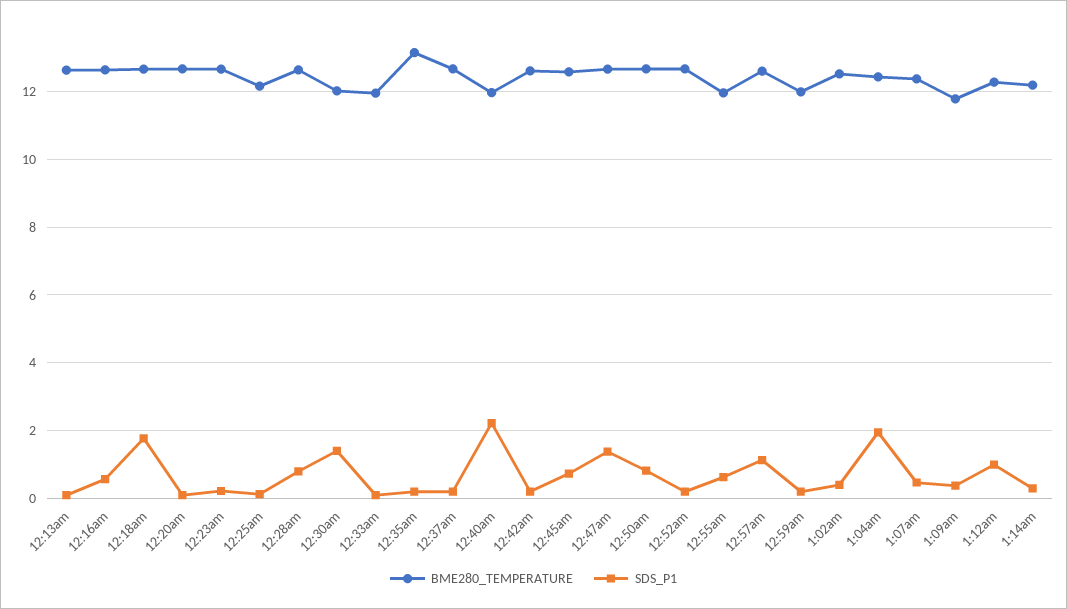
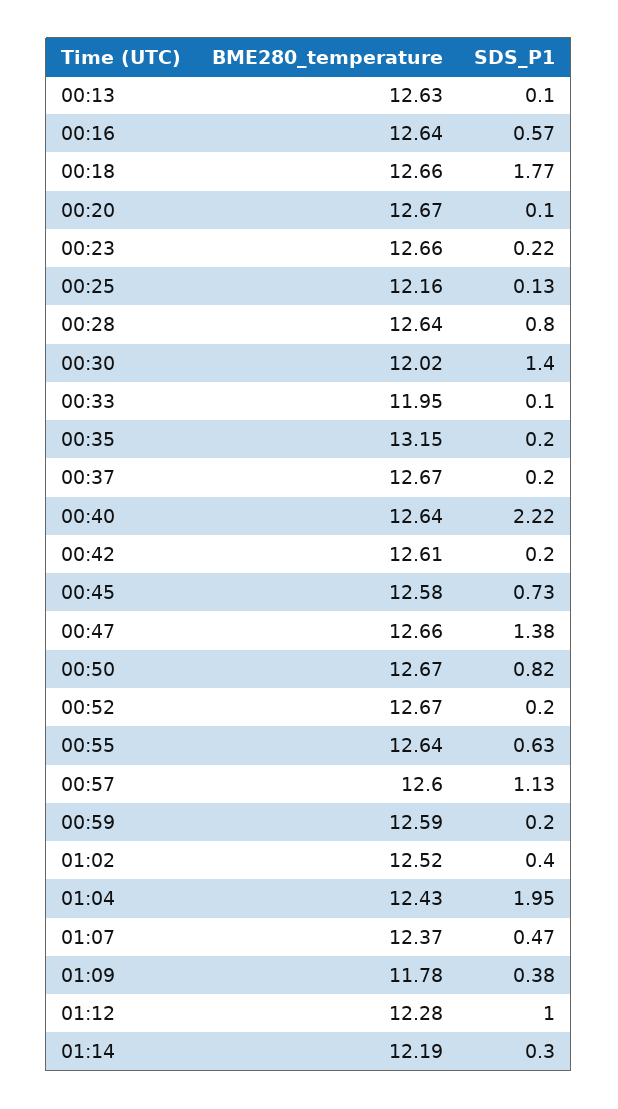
  {
    "BME280_TEMPERATURE": {
      "12:13am": 12.63,
      "12:16am": 12.64,
      "12:18am": 12.66,
      "12:20am": 12.67,
      "12:23am": 12.66,
      "12:25am": 12.16,
      "12:28am": 12.64,
      "12:30am": 12.02,
      "12:33am": 11.95,
      "12:35am": 13.15,
      "12:37am": 12.67,
-     "12:40am": 12,
+     "12:40am": 12.64,
      "12:42am": 12.61,
      "12:45am": 12.58,
      "12:47am": 12.66,
      "12:50am": 12.67,
      "12:52am": 12.67,
-     "12:55am": 12,
+     "12:55am": 12.64,
      "12:57am": 12.6,
-     "12:59am": 12,
+     "12:59am": 12.59,
      "1:02am": 12.52,
      "1:04am": 12.43,
      "1:07am": 12.37,
      "1:09am": 11.78,
      "1:12am": 12.28,
      "1:14am": 12.19
    },
    "SDS_P1": {
      "12:13am": 0.1,
      "12:16am": 0.57,
      "12:18am": 1.77,
      "12:20am": 0.1,
      "12:23am": 0.22,
      "12:25am": 0.13,
      "12:28am": 0.8,
      "12:30am": 1.4,
      "12:33am": 0.1,
      "12:35am": 0.2,
      "12:37am": 0.2,
      "12:40am": 2.22,
      "12:42am": 0.2,
      "12:45am": 0.73,
      "12:47am": 1.38,
      "12:50am": 0.82,
      "12:52am": 0.2,
      "12:55am": 0.63,
      "12:57am": 1.13,
      "12:59am": 0.2,
      "1:02am": 0.4,
      "1:04am": 1.95,
      "1:07am": 0.47,
      "1:09am": 0.38,
      "1:12am": 1,
      "1:14am": 0.3
    }
  }

